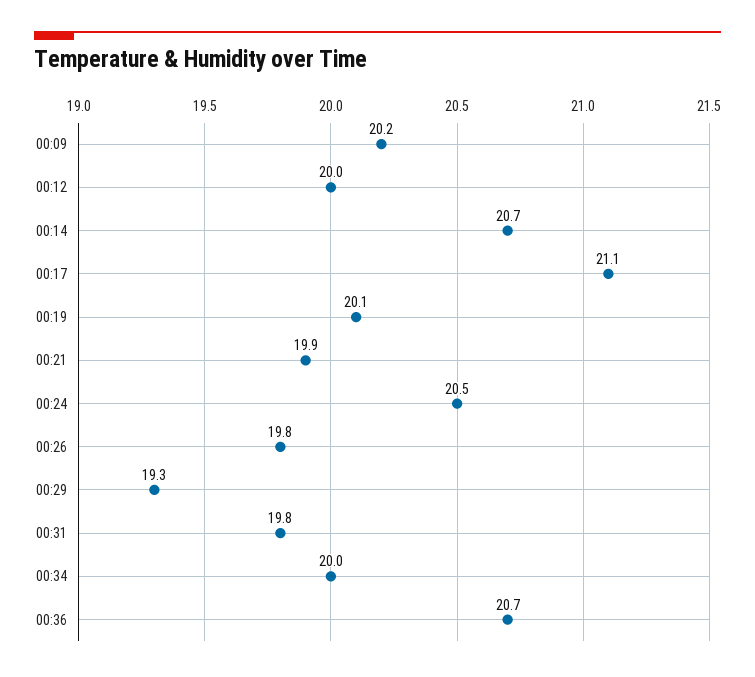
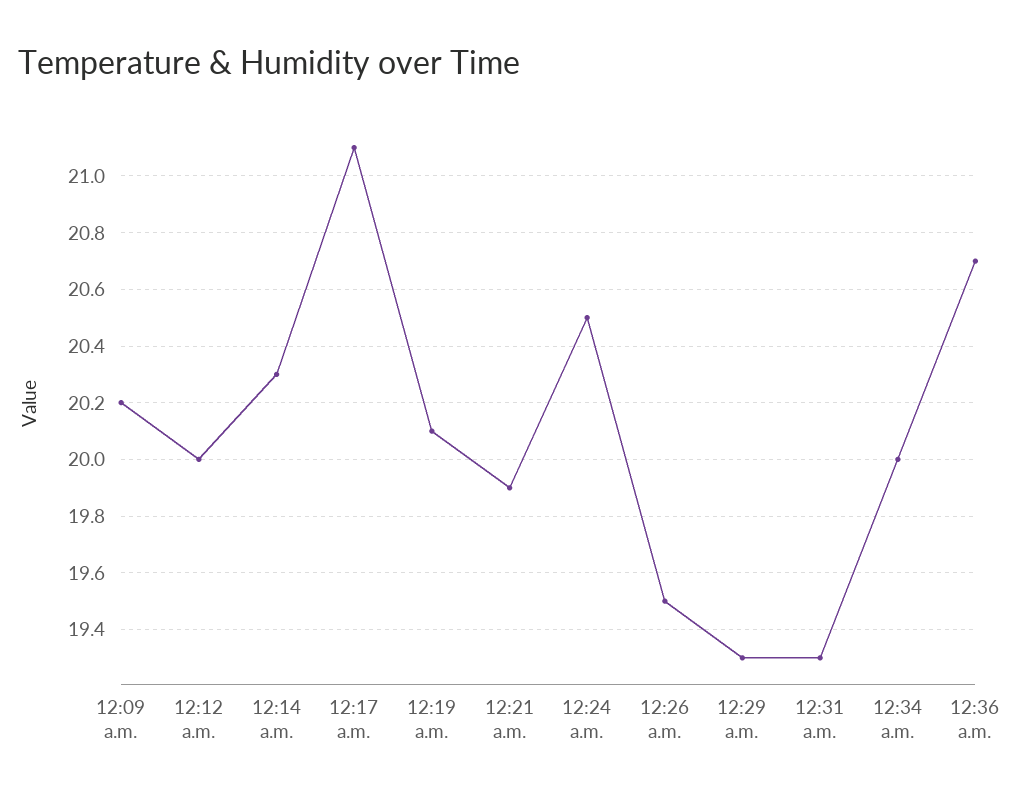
  {
    "00:09": 20.2,
    "00:12": 20,
-   "00:14": 20.7,
+   "00:14": 20.3,
    "00:17": 21.1,
    "00:19": 20.1,
    "00:21": 19.9,
    "00:24": 20.5,
-   "00:26": 19.8,
+   "00:26": 19.5,
    "00:29": 19.3,
-   "00:31": 19.8,
+   "00:31": 19.3,
    "00:34": 20,
    "00:36": 20.7
  }

